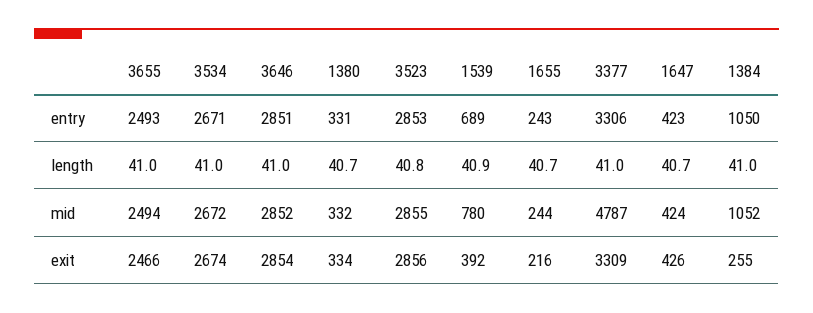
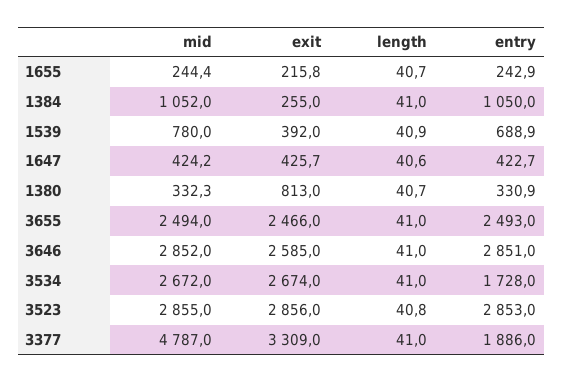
  {
    "3655": {
      "entry": 2493,
      "length": 41,
      "mid": 2494,
      "exit": 2466
    },
    "3534": {
-     "entry": 2671,
+     "entry": 1728,
      "length": 41,
      "mid": 2672,
      "exit": 2674
    },
    "3646": {
      "entry": 2851,
      "length": 41,
      "mid": 2852,
-     "exit": 2854
+     "exit": 2585
    },
    "1380": {
      "entry": 330.9,
      "length": 40.7,
      "mid": 332.3,
-     "exit": 334
+     "exit": 813
    },
    "3523": {
      "entry": 2853,
      "length": 40.8,
      "mid": 2855,
      "exit": 2856
    },
    "1539": {
      "entry": 688.9,
      "length": 40.9,
      "mid": 780,
      "exit": 392
    },
    "1655": {
      "entry": 242.9,
      "length": 40.7,
      "mid": 244.4,
      "exit": 215.8
    },
    "3377": {
-     "entry": 3306,
+     "entry": 1886,
      "length": 41,
      "mid": 4787,
      "exit": 3309
    },
    "1647": {
      "entry": 422.7,
-     "length": 40.7,
+     "length": 40.6,
      "mid": 424.2,
      "exit": 425.7
    },
    "1384": {
      "entry": 1050,
      "length": 41,
      "mid": 1052,
      "exit": 255
    }
  }

